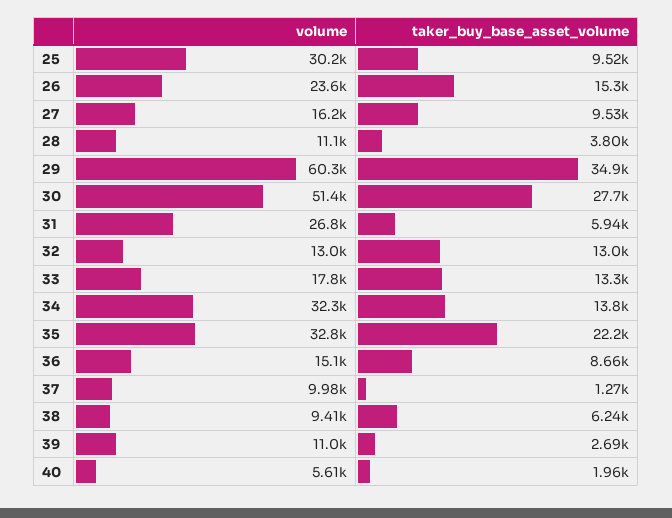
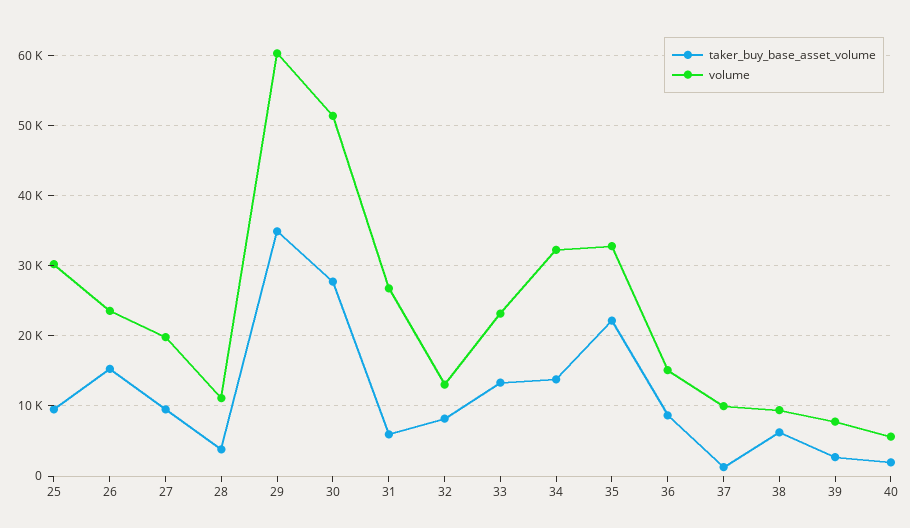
  {
    "volume": {
      "25": 30200,
      "26": 23600,
-     "27": 16200,
+     "27": 20000,
      "28": 11100,
      "29": 60300,
      "30": 51400,
      "31": 26800,
      "32": 13000,
-     "33": 17800,
+     "33": 23000,
      "34": 32300,
      "35": 32800,
      "36": 15100,
      "37": 9980,
      "38": 9410,
-     "39": 11000,
+     "39": 8000,
      "40": 5610
    },
    "taker_buy_base_asset_volume": {
      "25": 9520,
      "26": 15300,
      "27": 9530,
      "28": 3800,
      "29": 34900,
      "30": 27700,
      "31": 5940,
-     "32": 13000,
+     "32": 8000,
      "33": 13300,
      "34": 13800,
      "35": 22200,
      "36": 8660,
      "37": 1270,
      "38": 6240,
      "39": 2690,
      "40": 1960
    }
  }

